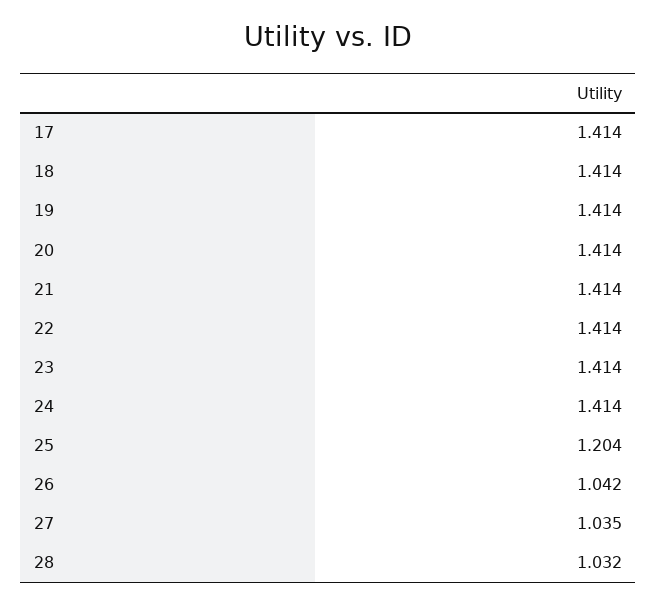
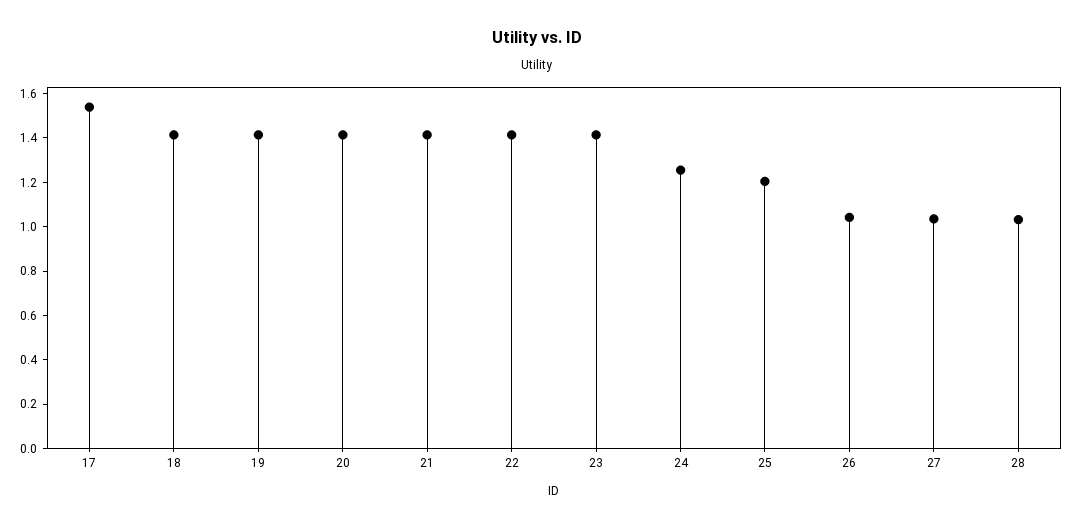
  {
-   "17": 1.414,
+   "17": 1.55,
    "18": 1.414,
    "19": 1.414,
    "20": 1.414,
    "21": 1.414,
    "22": 1.414,
    "23": 1.414,
-   "24": 1.414,
+   "24": 1.25,
    "25": 1.204,
    "26": 1.042,
    "27": 1.035,
    "28": 1.032
  }

